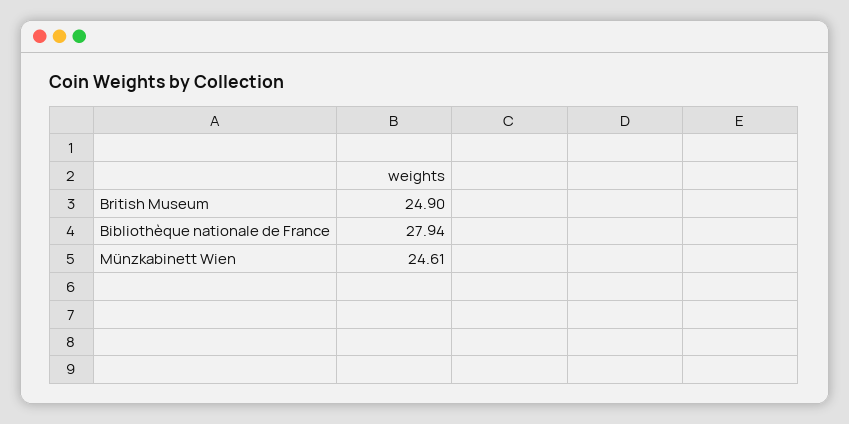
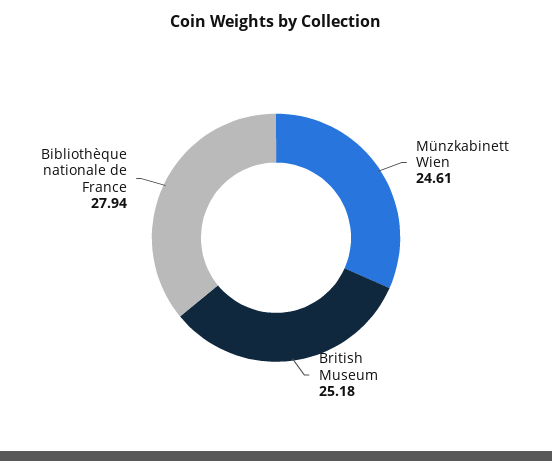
  {
-   "British Museum": 24.9,
+   "British Museum": 25.18,
    "Bibliothèque nationale de France": 27.94,
    "Münzkabinett Wien": 24.61
  }

